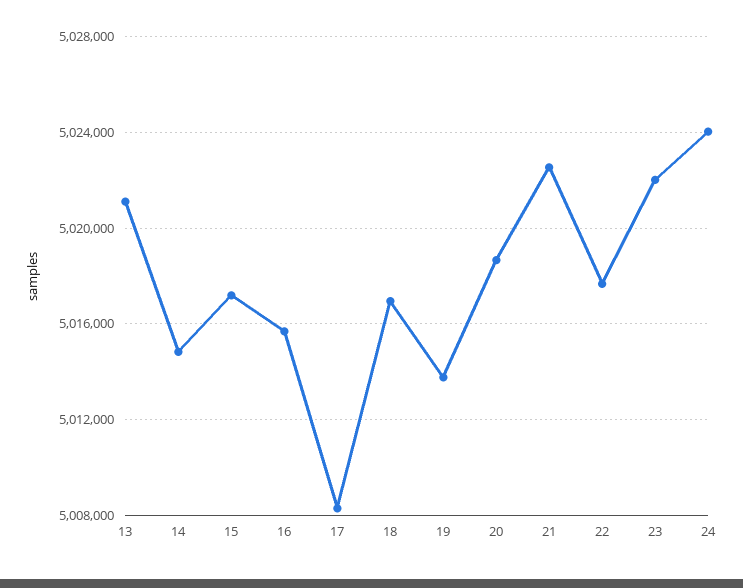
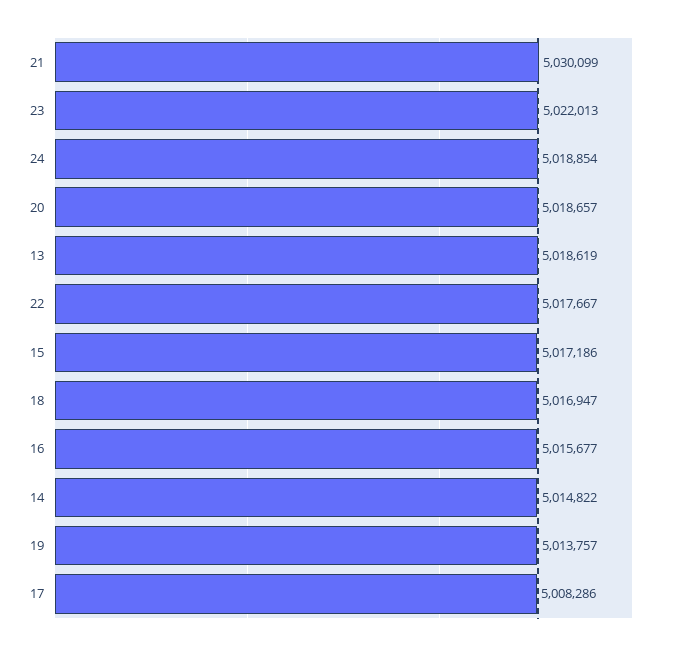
  {
-   "13": 5021000,
+   "13": 5018619,
    "14": 5014822,
    "15": 5017186,
    "16": 5015677,
    "17": 5008286,
    "18": 5016947,
    "19": 5013757,
    "20": 5018657,
-   "21": 5022500,
+   "21": 5030099,
    "22": 5017667,
    "23": 5022013,
-   "24": 5024000
+   "24": 5018854
  }

